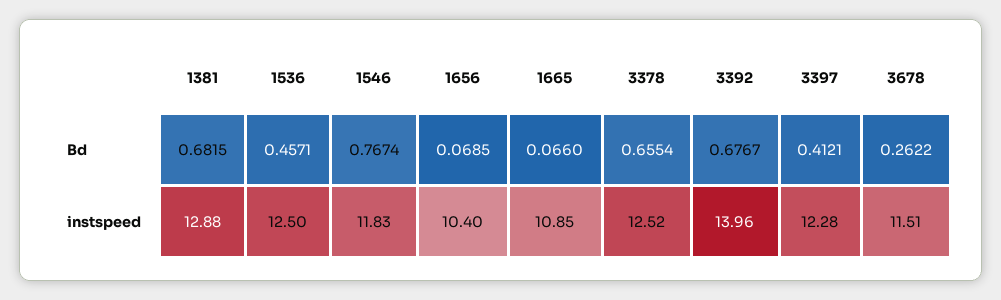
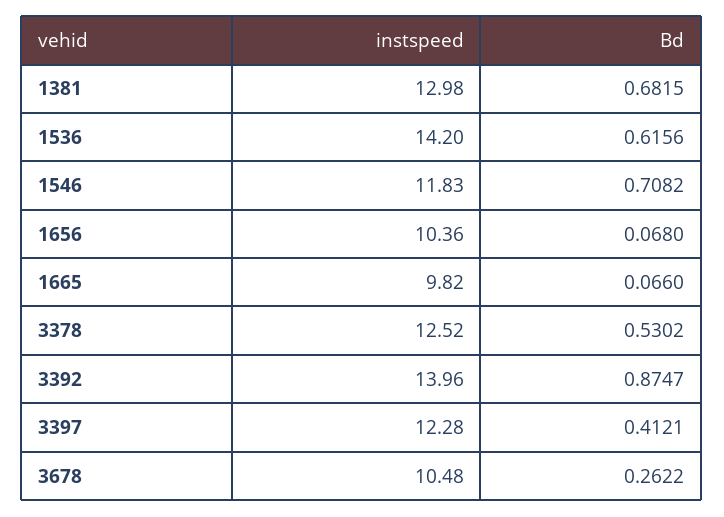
  {
    "1381": {
      "Bd": 0.6815,
-     "instspeed": 12.88
+     "instspeed": 12.98
    },
    "1536": {
-     "Bd": 0.4571,
+     "Bd": 0.6156,
-     "instspeed": 12.5
+     "instspeed": 14.2
    },
    "1546": {
-     "Bd": 0.7674,
+     "Bd": 0.7082,
      "instspeed": 11.83
    },
    "1656": {
-     "Bd": 0.0685,
+     "Bd": 0.068,
-     "instspeed": 10.4
+     "instspeed": 10.36
    },
    "1665": {
      "Bd": 0.066,
-     "instspeed": 10.85
+     "instspeed": 9.82
    },
    "3378": {
-     "Bd": 0.6554,
+     "Bd": 0.5302,
      "instspeed": 12.52
    },
    "3392": {
-     "Bd": 0.6767,
+     "Bd": 0.8747,
      "instspeed": 13.96
    },
    "3397": {
      "Bd": 0.4121,
      "instspeed": 12.28
    },
    "3678": {
      "Bd": 0.2622,
-     "instspeed": 11.51
+     "instspeed": 10.48
    }
  }

